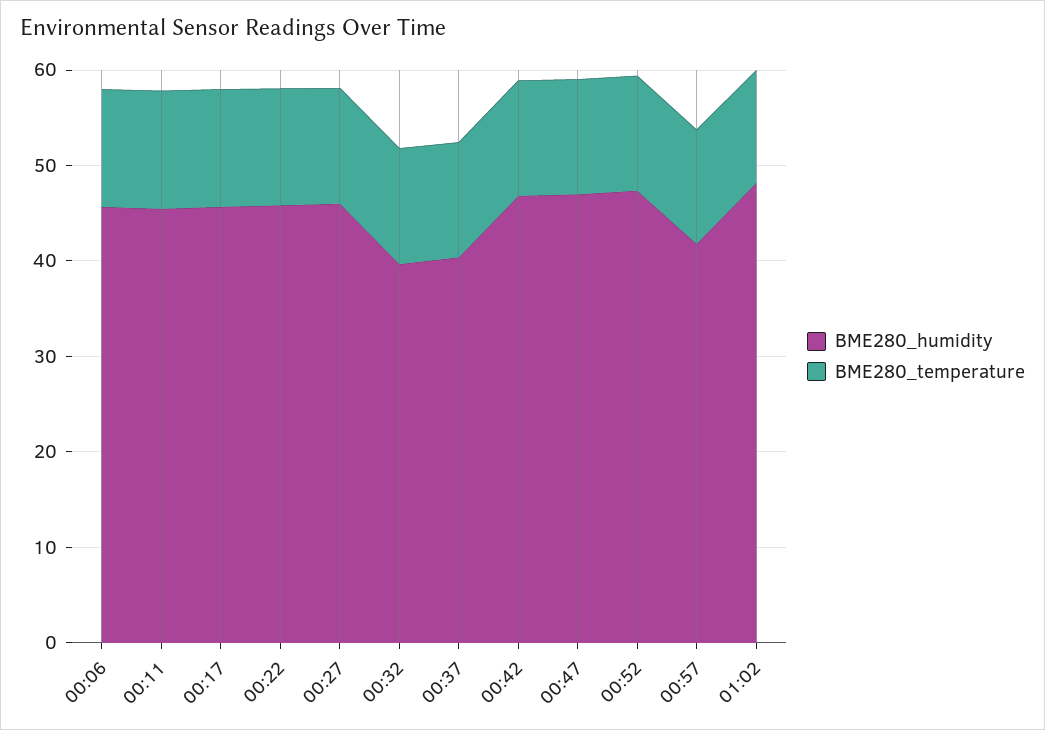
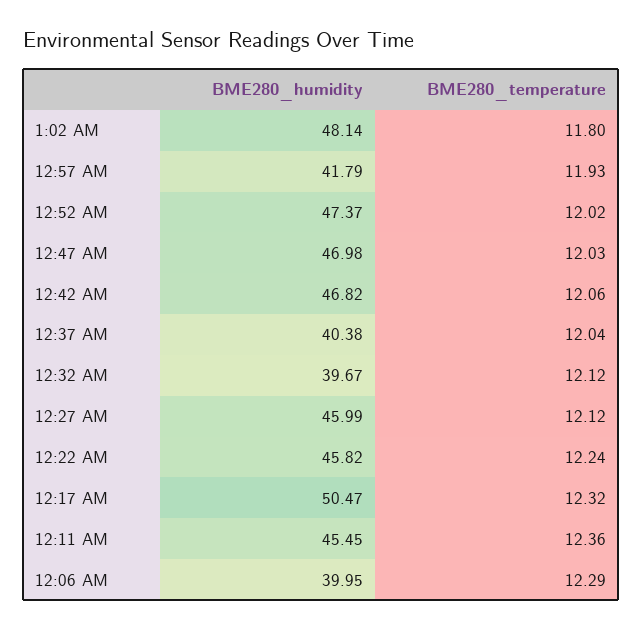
  {
    "BME280_humidity": {
-     "00:06": 46,
+     "00:06": 39.95,
      "00:11": 45.45,
-     "00:17": 46,
+     "00:17": 50.47,
      "00:22": 45.82,
      "00:27": 45.99,
      "00:32": 39.67,
      "00:37": 40.38,
      "00:42": 46.82,
      "00:47": 46.98,
      "00:52": 47.37,
      "00:57": 41.79,
      "01:02": 48.14
    },
    "BME280_temperature": {
      "00:06": 12.29,
      "00:11": 12.36,
      "00:17": 12.32,
      "00:22": 12.24,
      "00:27": 12.12,
      "00:32": 12.12,
      "00:37": 12.04,
      "00:42": 12.06,
      "00:47": 12.03,
      "00:52": 12.02,
      "00:57": 11.93,
      "01:02": 11.8
    }
  }

